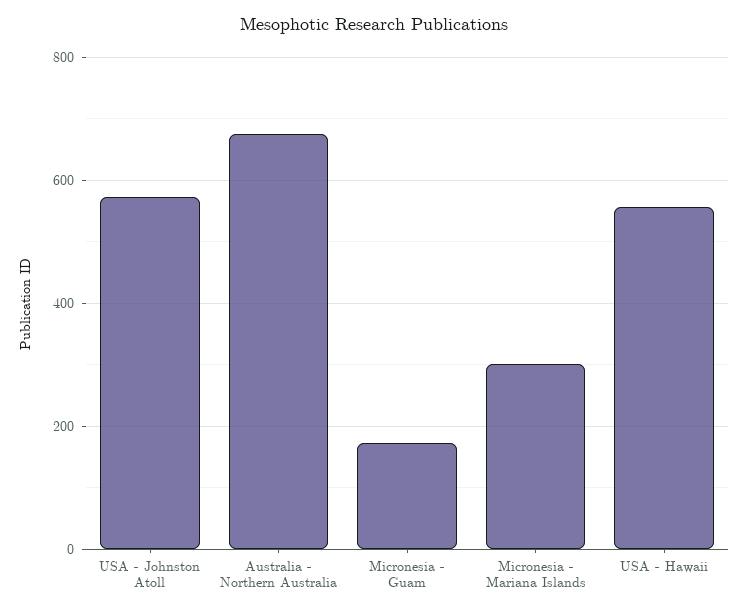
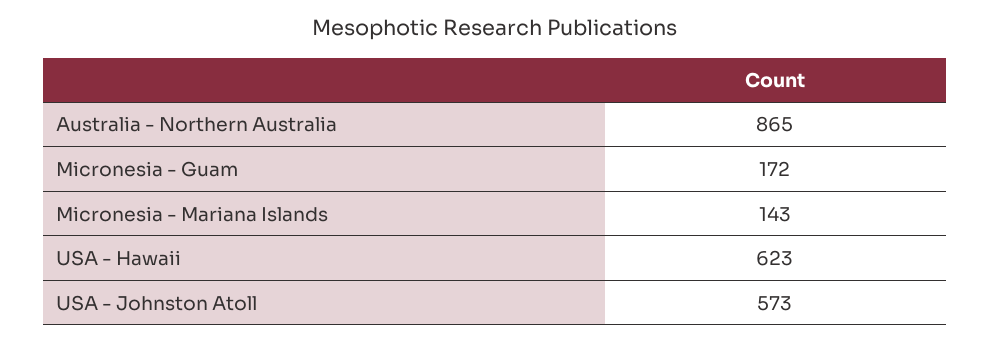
  {
    "USA - Johnston Atoll": 573,
-   "Australia - Northern Australia": 680,
+   "Australia - Northern Australia": 865,
    "Micronesia - Guam": 172,
-   "Micronesia - Mariana Islands": 300,
+   "Micronesia - Mariana Islands": 143,
-   "USA - Hawaii": 560
+   "USA - Hawaii": 623
  }

